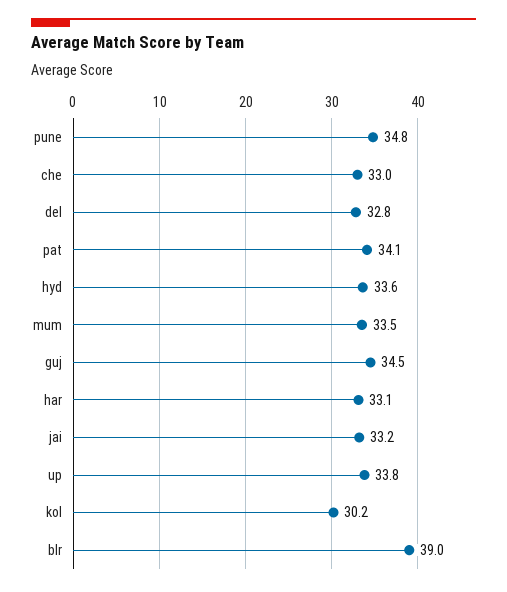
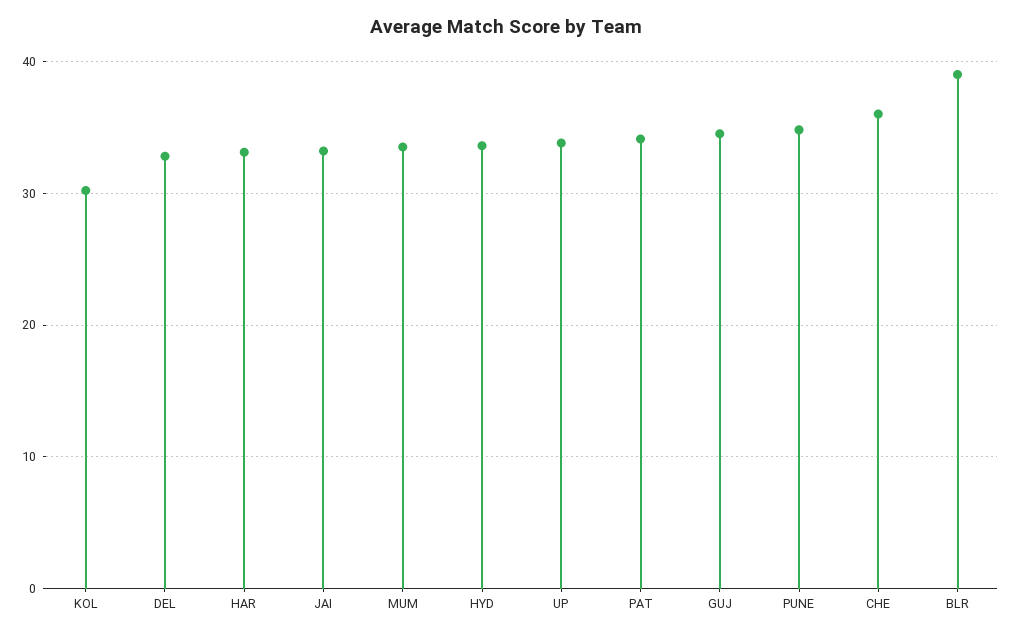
  {
    "pune": 34.8,
-   "che": 33,
+   "che": 36,
    "del": 32.8,
    "pat": 34.1,
    "hyd": 33.6,
    "mum": 33.5,
    "guj": 34.5,
    "har": 33.1,
    "jai": 33.2,
    "up": 33.8,
    "kol": 30.2,
    "blr": 39
  }

